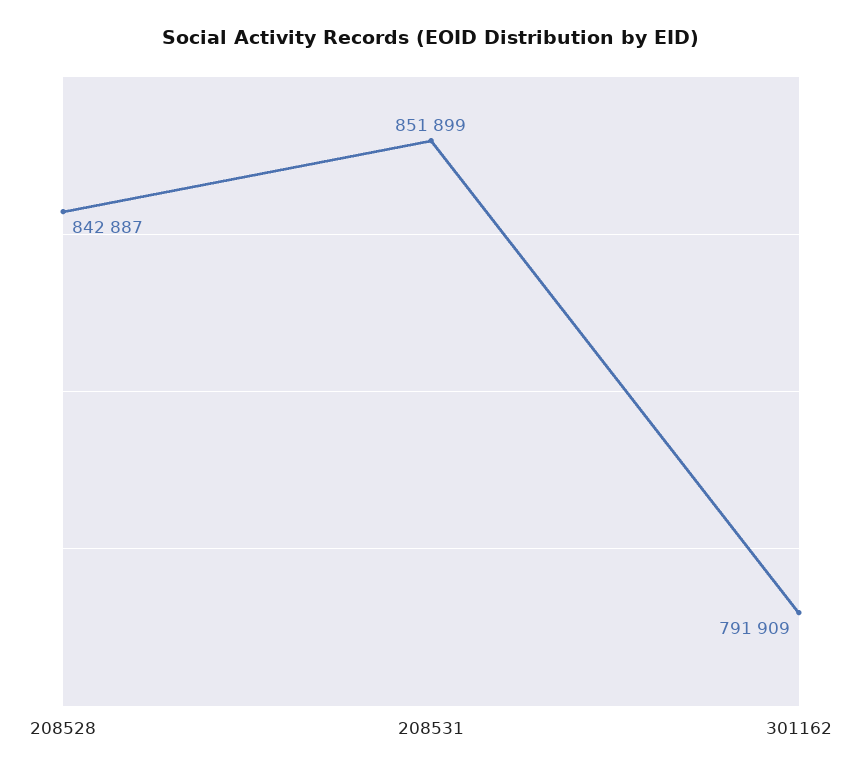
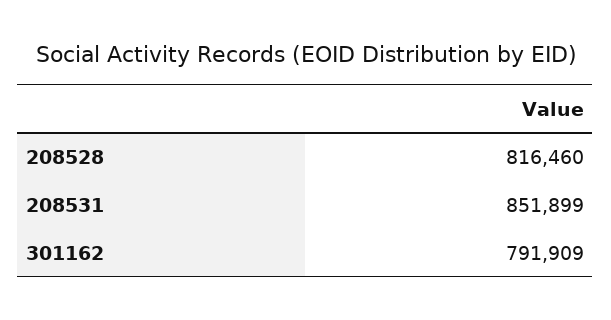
  {
-   "208528": 842887,
+   "208528": 816460,
    "208531": 851899,
    "301162": 791909
  }

